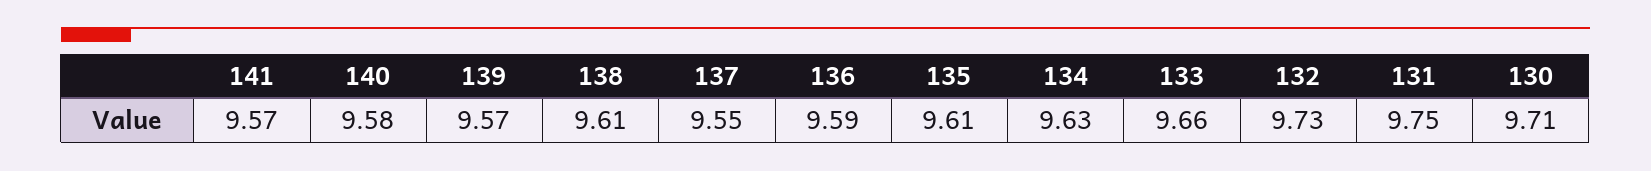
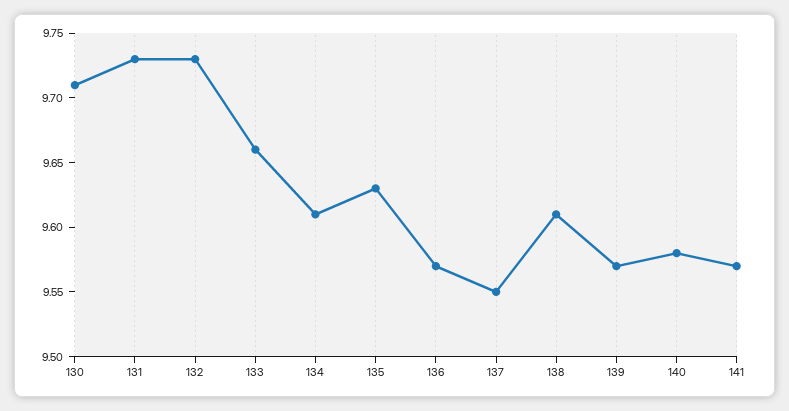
  {
    "141": 9.57,
    "140": 9.58,
    "139": 9.57,
    "138": 9.61,
    "137": 9.55,
-   "136": 9.59,
+   "136": 9.57,
-   "135": 9.61,
+   "135": 9.63,
-   "134": 9.63,
+   "134": 9.61,
    "133": 9.66,
    "132": 9.73,
-   "131": 9.75,
+   "131": 9.73,
    "130": 9.71
  }

